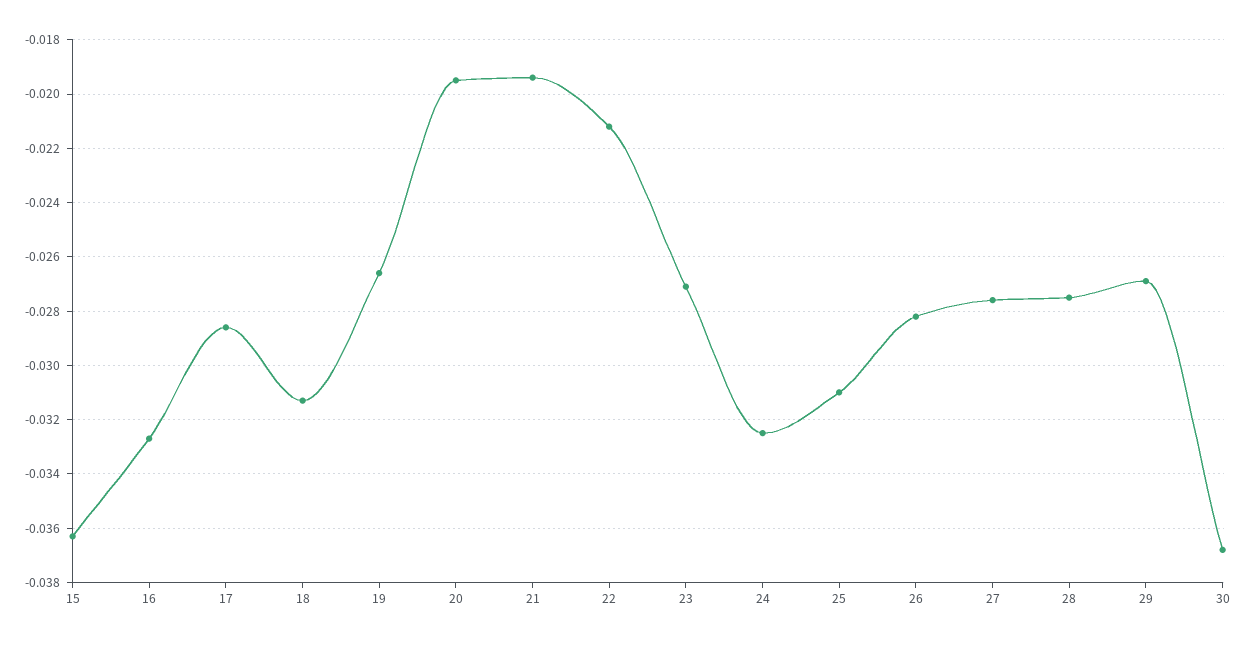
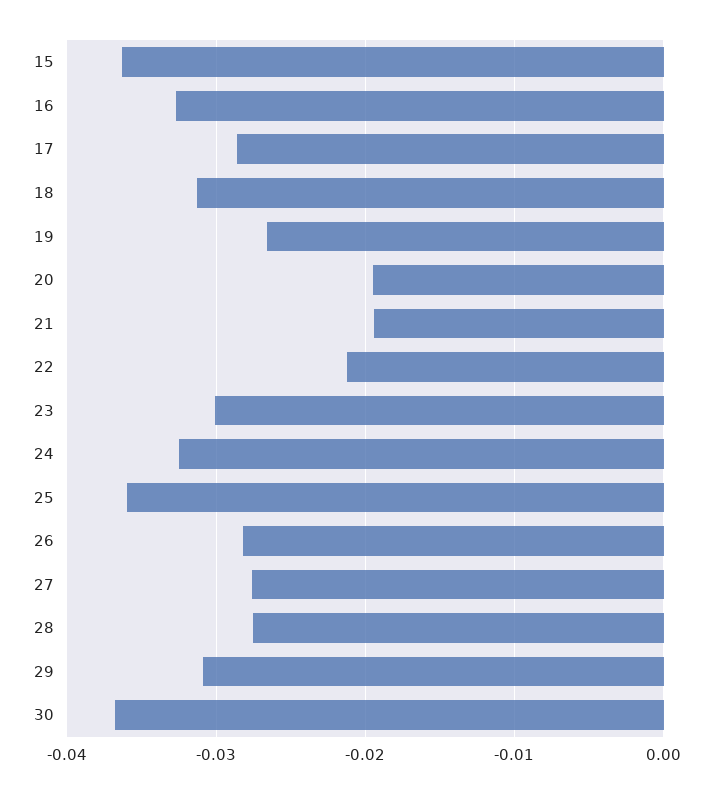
  {
    "15": -0.0365,
    "16": -0.0325,
    "17": -0.0285,
    "18": -0.0315,
    "19": -0.0265,
    "20": -0.0195,
    "21": -0.0195,
    "22": -0.021,
-   "23": -0.027,
+   "23": -0.03,
    "24": -0.0325,
-   "25": -0.031,
+   "25": -0.036,
    "26": -0.028,
    "27": -0.0275,
    "28": -0.0275,
-   "29": -0.027,
+   "29": -0.031,
    "30": -0.037
  }

